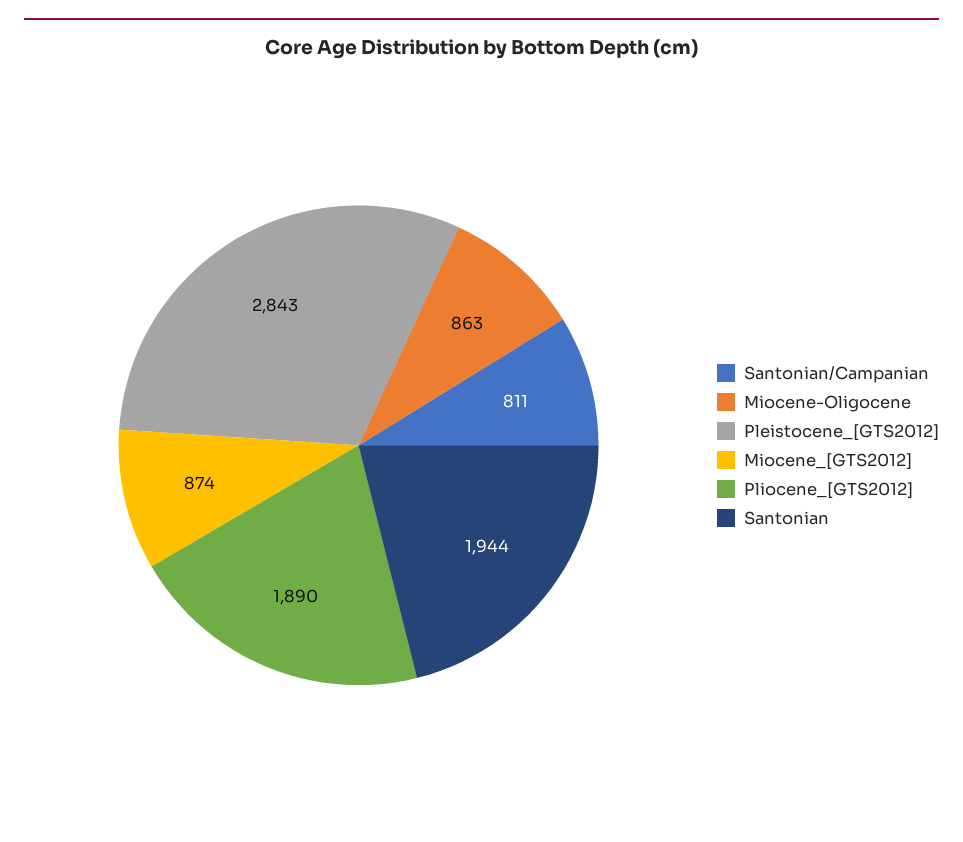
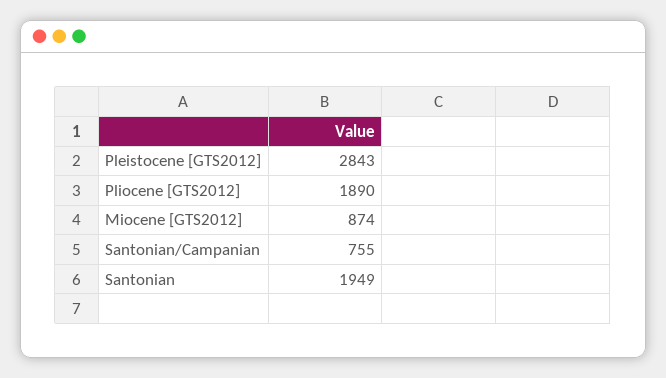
  {
-   "Santonian/Campanian": 811,
+   "Santonian/Campanian": 755,
-   "Miocene-Oligocene": 863,
    "Pleistocene_[GTS2012]": 2843,
    "Miocene_[GTS2012]": 874,
    "Pliocene_[GTS2012]": 1890,
-   "Santonian": 1944
+   "Santonian": 1949
  }

